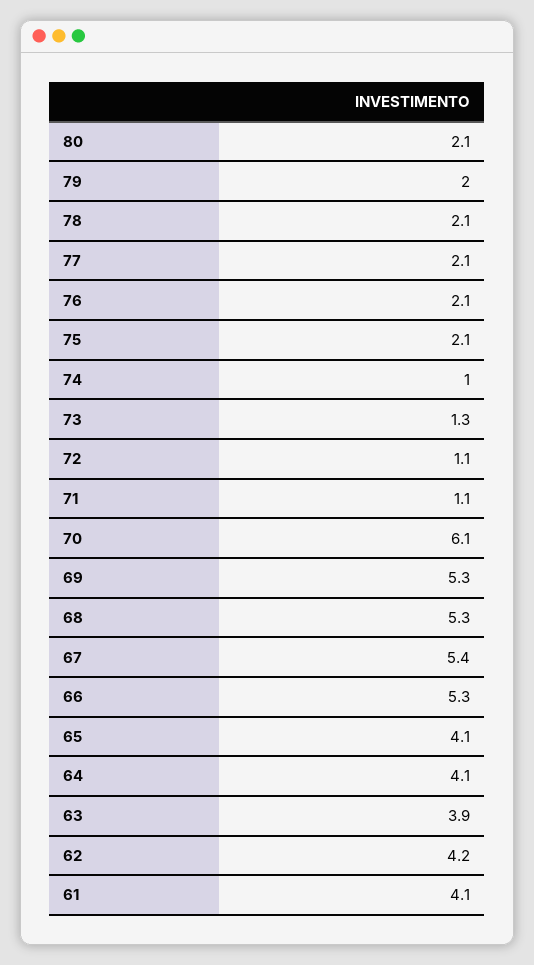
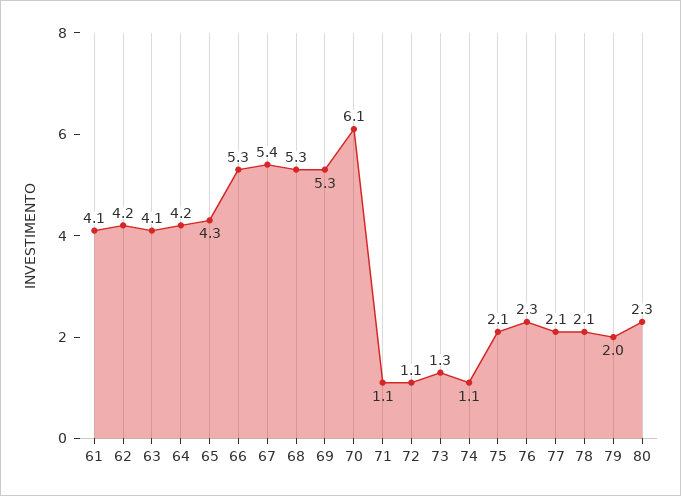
  {
-   "80": 2.1,
+   "80": 2.3,
    "79": 2,
    "78": 2.1,
    "77": 2.1,
-   "76": 2.1,
+   "76": 2.3,
    "75": 2.1,
-   "74": 1,
+   "74": 1.1,
    "73": 1.3,
    "72": 1.1,
    "71": 1.1,
    "70": 6.1,
    "69": 5.3,
    "68": 5.3,
    "67": 5.4,
    "66": 5.3,
-   "65": 4.1,
+   "65": 4.3,
-   "64": 4.1,
+   "64": 4.2,
-   "63": 3.9,
+   "63": 4.1,
    "62": 4.2,
    "61": 4.1
  }

